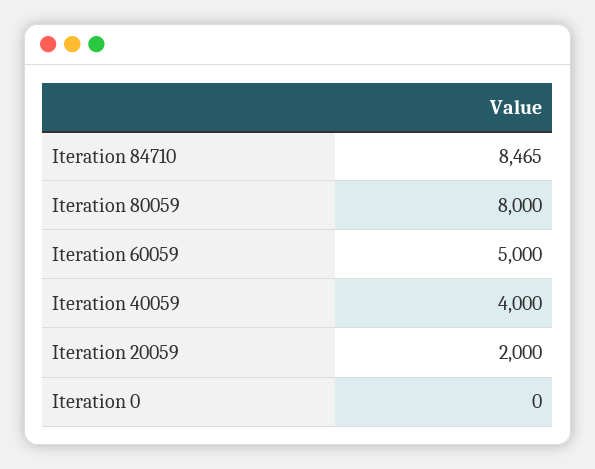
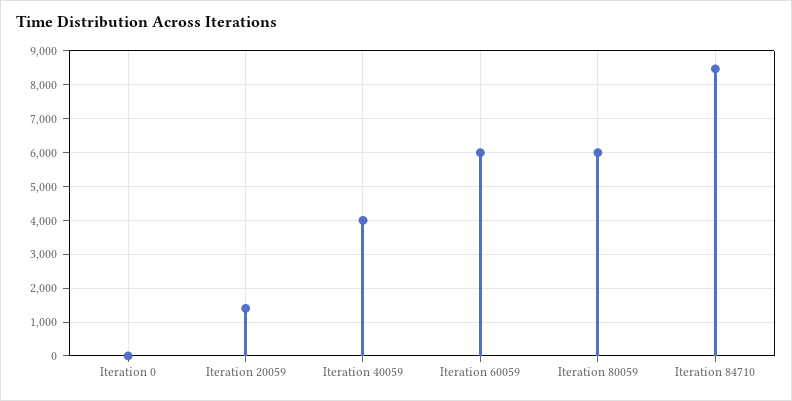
  {
    "Iteration 84710": 8465,
-   "Iteration 80059": 8000,
+   "Iteration 80059": 6000,
-   "Iteration 60059": 5000,
+   "Iteration 60059": 6000,
    "Iteration 40059": 4000,
-   "Iteration 20059": 2000,
+   "Iteration 20059": 1400,
    "Iteration 0": 0
  }

